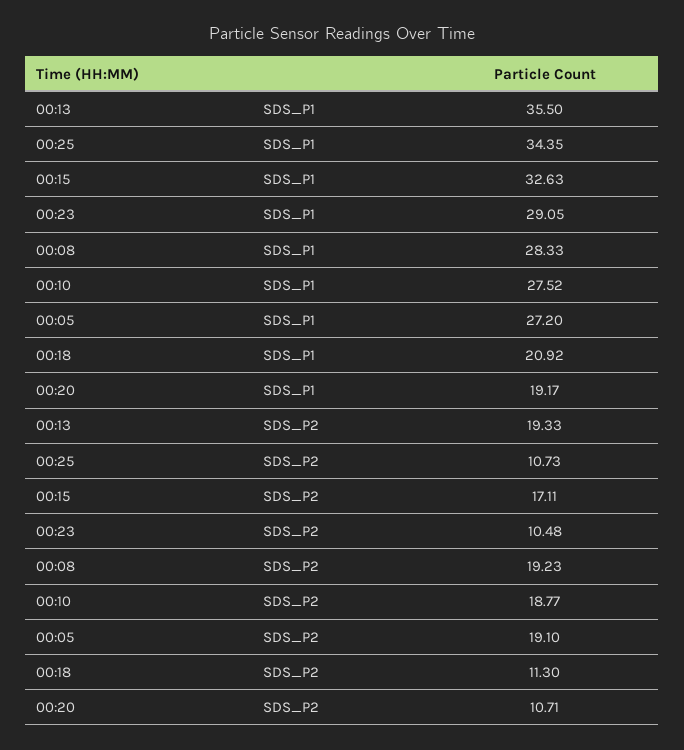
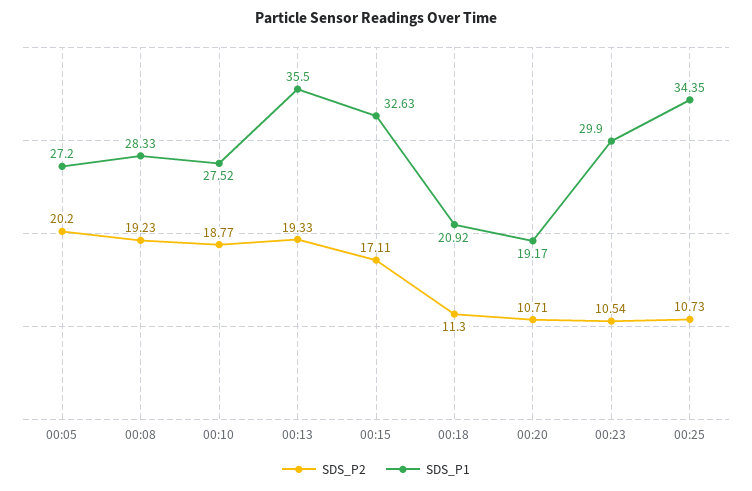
  {
    "SDS_P1": {
      "00:13": 35.5,
      "00:25": 34.35,
      "00:15": 32.63,
-     "00:23": 29.05,
+     "00:23": 29.9,
      "00:08": 28.33,
      "00:10": 27.52,
      "00:05": 27.2,
      "00:18": 20.92,
      "00:20": 19.17
    },
    "SDS_P2": {
      "00:13": 19.33,
      "00:25": 10.73,
      "00:15": 17.11,
-     "00:23": 10.48,
+     "00:23": 10.54,
      "00:08": 19.23,
      "00:10": 18.77,
-     "00:05": 19.1,
+     "00:05": 20.2,
      "00:18": 11.3,
      "00:20": 10.71
    }
  }

